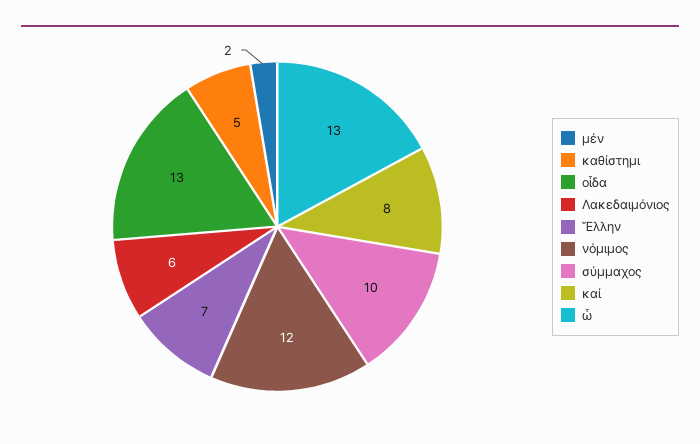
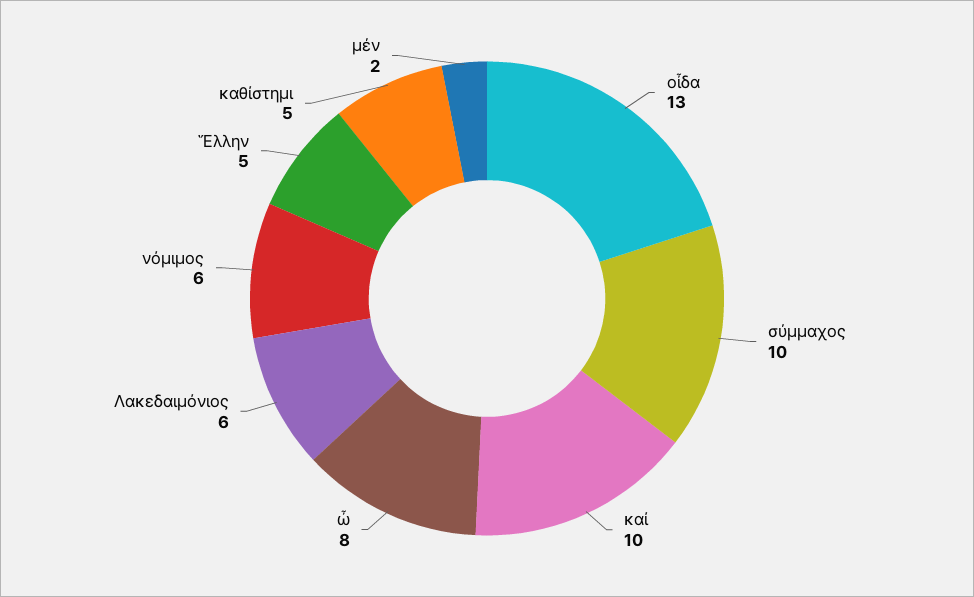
  {
    "μέν": 2,
    "καθίστημι": 5,
    "οἶδα": 13,
    "Λακεδαιμόνιος": 6,
-   "Ἕλλην": 7,
+   "Ἕλλην": 5,
-   "νόμιμος": 12,
+   "νόμιμος": 6,
    "σύμμαχος": 10,
-   "καί": 8,
+   "καί": 10,
-   "ὦ": 13
+   "ὦ": 8
  }

